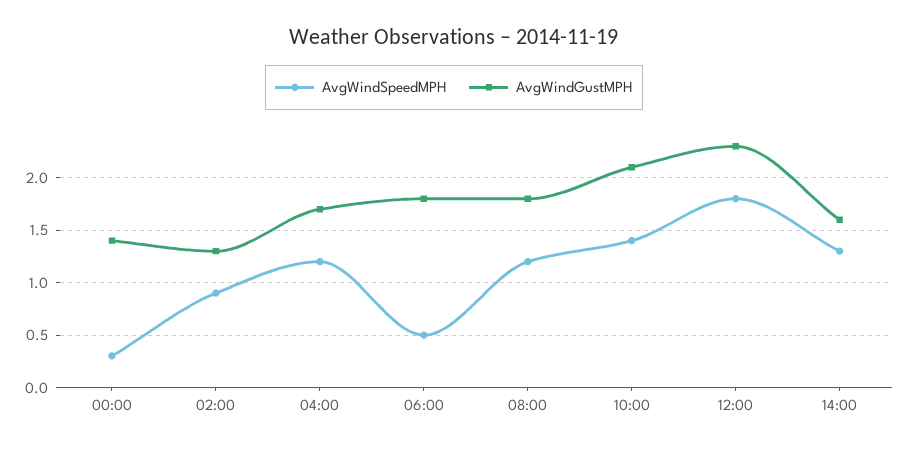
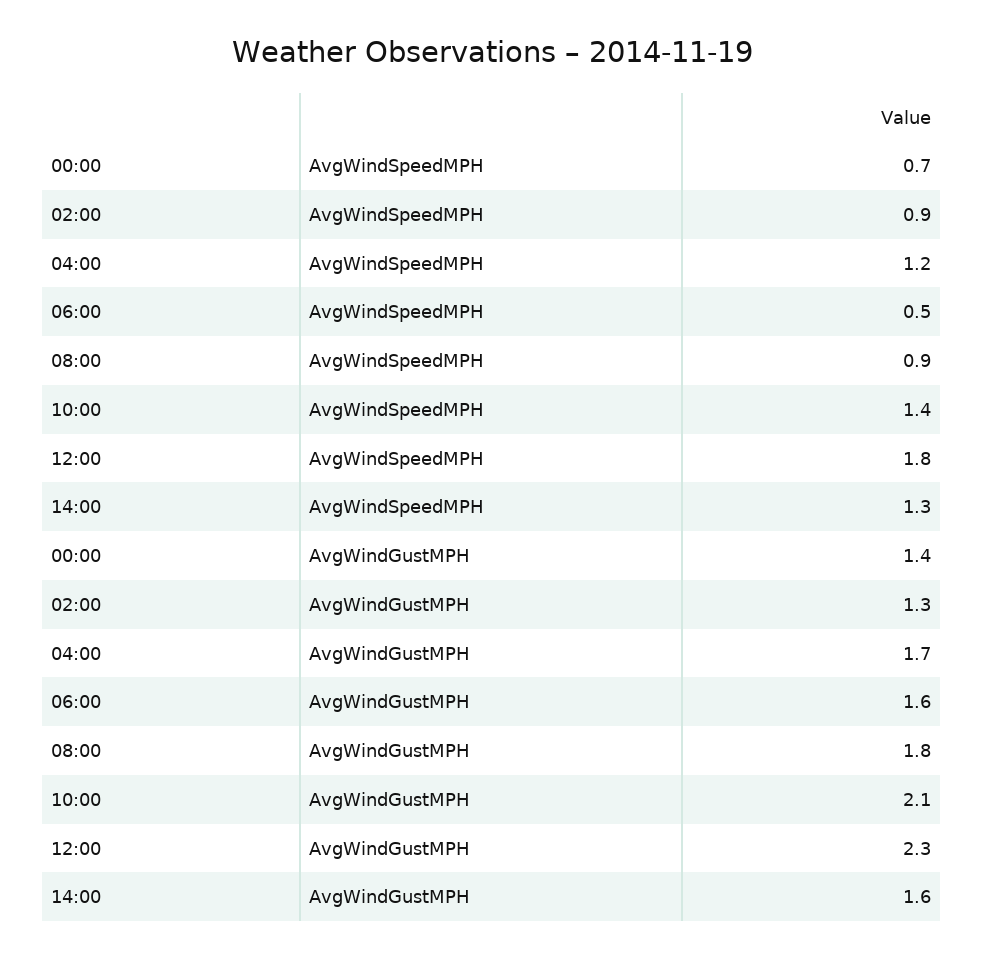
  {
    "AvgWindSpeedMPH": {
-     "00:00": 0.3,
+     "00:00": 0.7,
      "02:00": 0.9,
      "04:00": 1.2,
      "06:00": 0.5,
-     "08:00": 1.2,
+     "08:00": 0.9,
      "10:00": 1.4,
      "12:00": 1.8,
      "14:00": 1.3
    },
    "AvgWindGustMPH": {
      "00:00": 1.4,
      "02:00": 1.3,
      "04:00": 1.7,
-     "06:00": 1.8,
+     "06:00": 1.6,
      "08:00": 1.8,
      "10:00": 2.1,
      "12:00": 2.3,
      "14:00": 1.6
    }
  }

